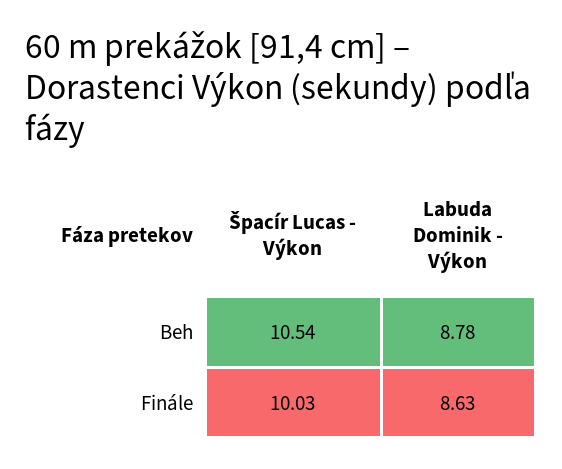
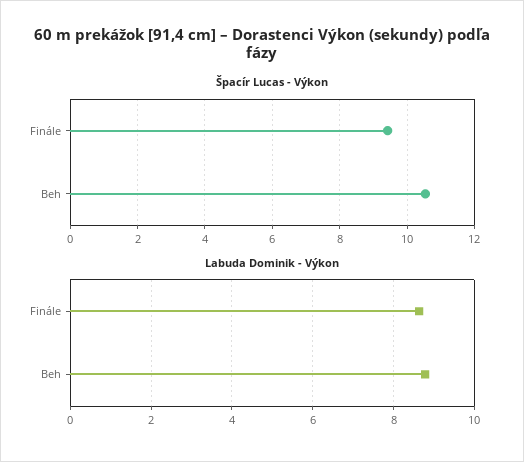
  {
    "Špacír Lucas - Výkon": {
      "Beh": 10.54,
-     "Finále": 10.03
+     "Finále": 9.4
    },
    "Labuda Dominik - Výkon": {
      "Beh": 8.78,
      "Finále": 8.63
    }
  }

